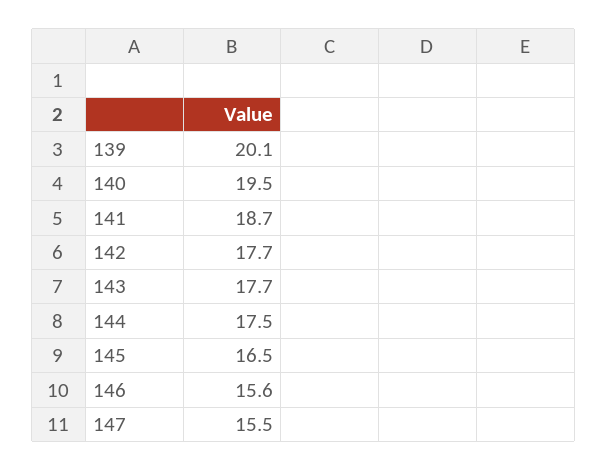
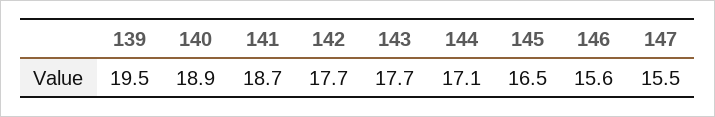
  {
-   "139": 20.1,
+   "139": 19.5,
-   "140": 19.5,
+   "140": 18.9,
    "141": 18.7,
    "142": 17.7,
    "143": 17.7,
-   "144": 17.5,
+   "144": 17.1,
    "145": 16.5,
    "146": 15.6,
    "147": 15.5
  }

